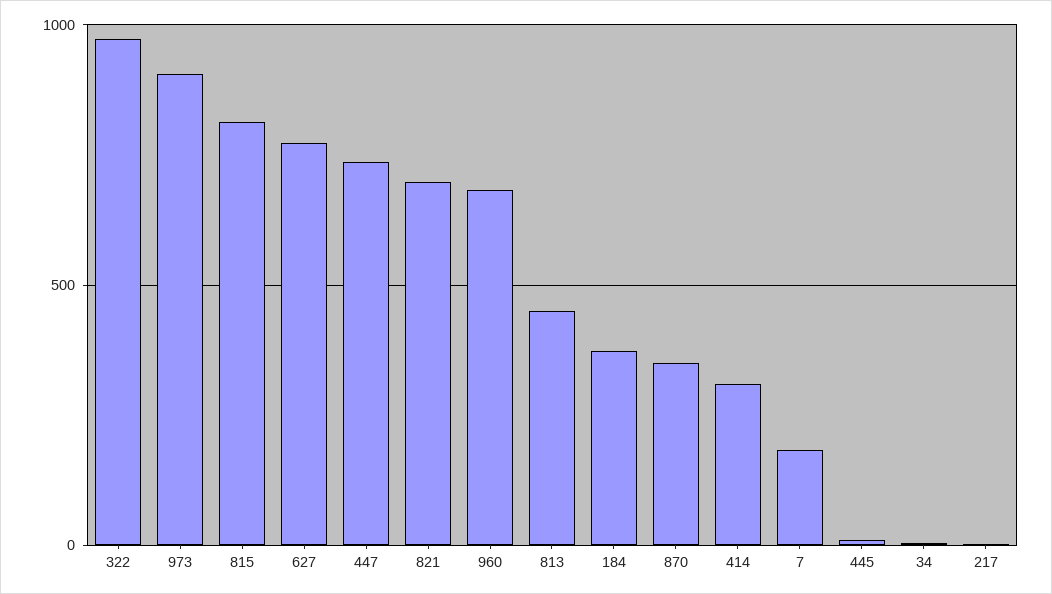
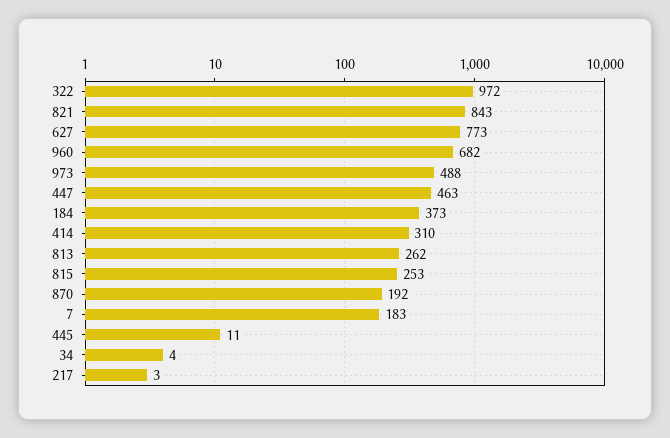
  {
    "322": 972,
-   "973": 900,
+   "973": 488,
-   "815": 800,
+   "815": 253,
    "627": 773,
-   "447": 750,
+   "447": 463,
-   "821": 700,
+   "821": 843,
    "960": 682,
-   "813": 450,
+   "813": 262,
    "184": 373,
-   "870": 350,
+   "870": 192,
    "414": 310,
    "7": 183,
    "445": 11,
    "34": 4,
    "217": 3
  }

